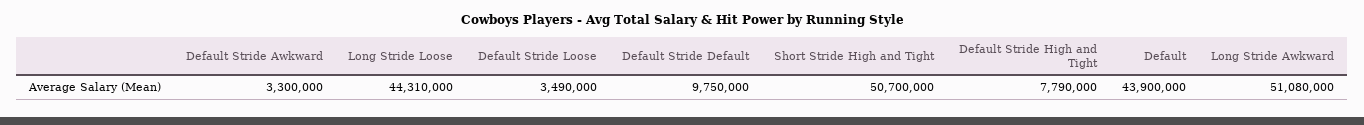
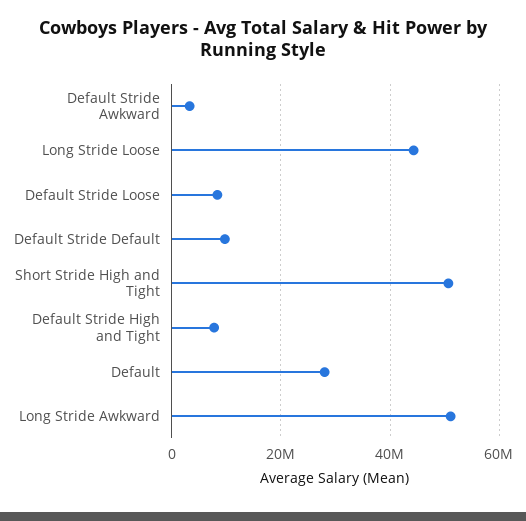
  {
    "Default Stride Awkward": 3300000,
    "Long Stride Loose": 44310000,
-   "Default Stride Loose": 3490000,
+   "Default Stride Loose": 8000000,
    "Default Stride Default": 9750000,
    "Short Stride High and Tight": 50700000,
    "Default Stride High and Tight": 7790000,
-   "Default": 43900000,
+   "Default": 28000000,
    "Long Stride Awkward": 51080000
  }

